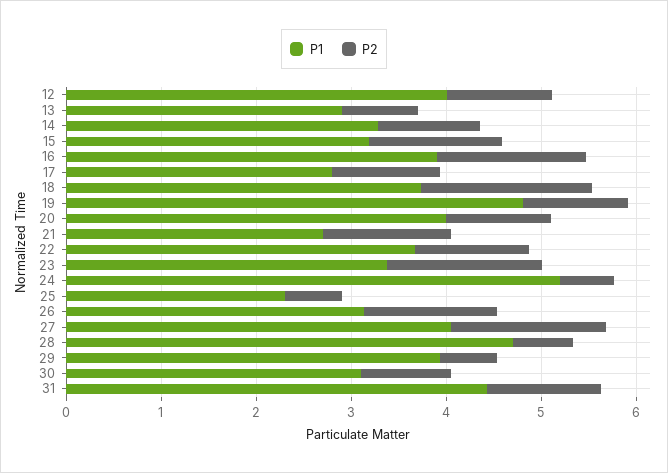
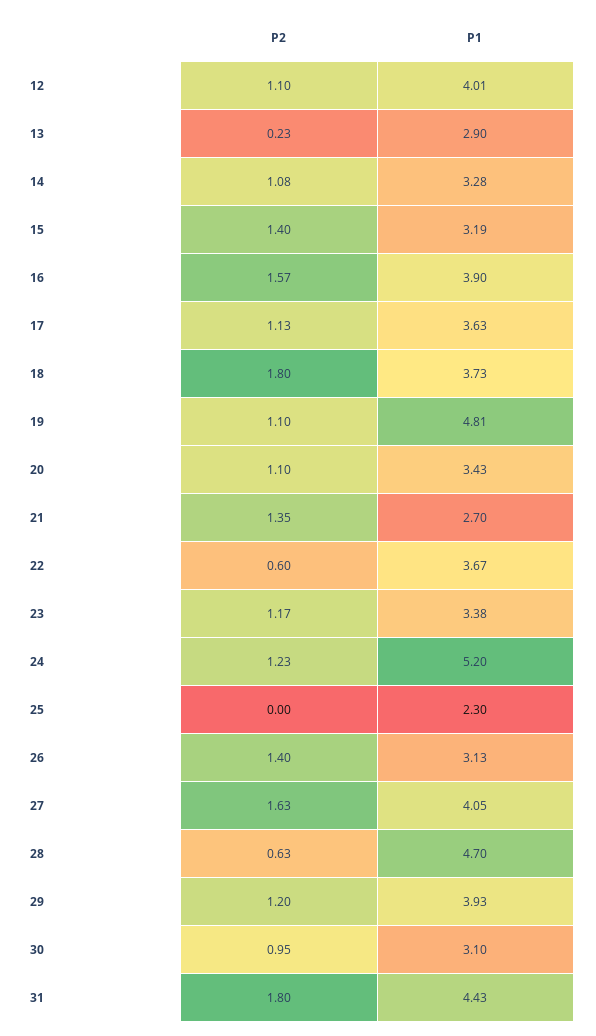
  {
    "P1": {
      "12": 4.01,
      "13": 2.9,
      "14": 3.28,
      "15": 3.19,
      "16": 3.9,
-     "17": 2.8,
+     "17": 3.63,
      "18": 3.73,
      "19": 4.81,
-     "20": 4,
+     "20": 3.43,
      "21": 2.7,
      "22": 3.67,
      "23": 3.38,
      "24": 5.2,
      "25": 2.3,
      "26": 3.13,
      "27": 4.05,
      "28": 4.7,
      "29": 3.93,
      "30": 3.1,
      "31": 4.43
    },
    "P2": {
      "12": 1.1,
-     "13": 0.8,
+     "13": 0.23,
      "14": 1.08,
      "15": 1.4,
      "16": 1.57,
      "17": 1.13,
      "18": 1.8,
      "19": 1.1,
      "20": 1.1,
      "21": 1.35,
-     "22": 1.2,
+     "22": 0.6,
-     "23": 1.6,
+     "23": 1.17,
-     "24": 0.6,
+     "24": 1.23,
-     "25": 0.6,
+     "25": 0,
      "26": 1.4,
      "27": 1.63,
      "28": 0.63,
-     "29": 0.6,
+     "29": 1.2,
      "30": 0.95,
-     "31": 1.2
+     "31": 1.8
    }
  }

